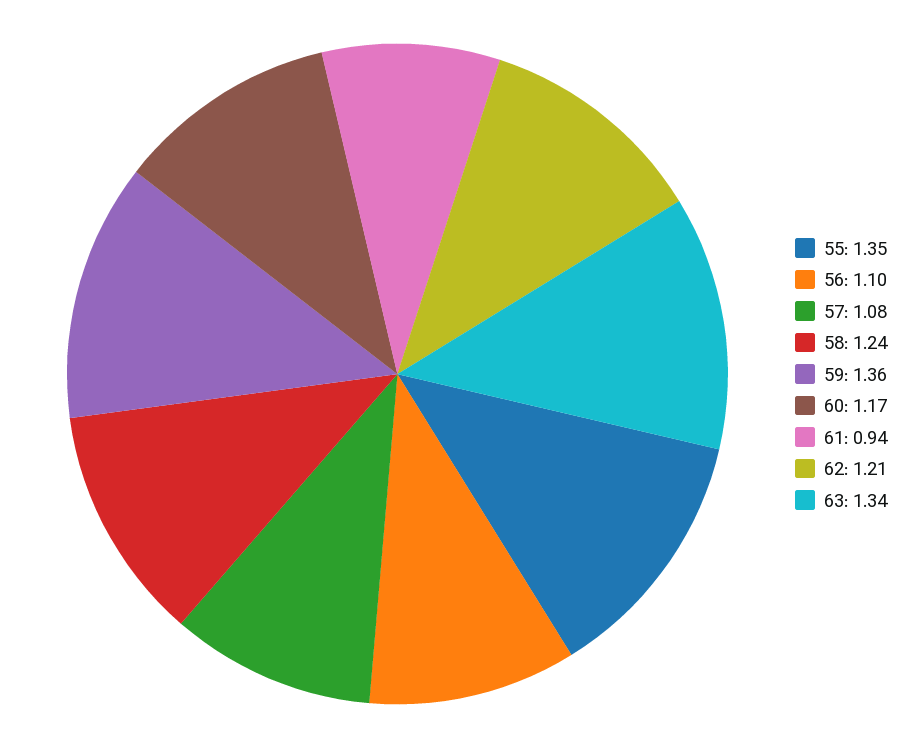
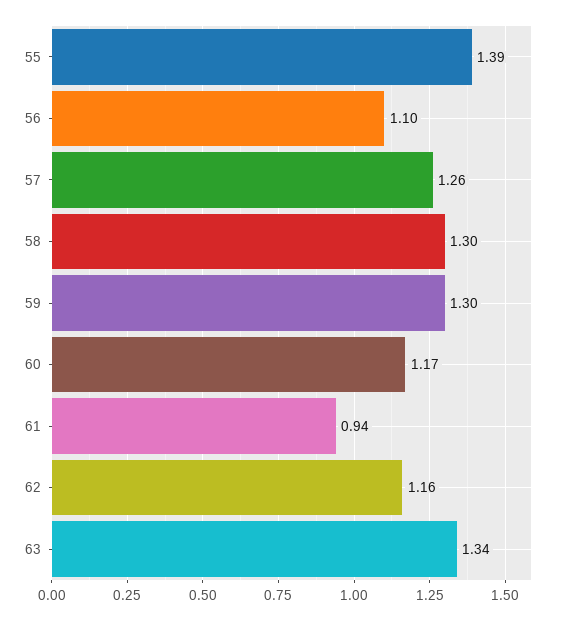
  {
-   "55": 1.35,
+   "55": 1.39,
    "56": 1.1,
-   "57": 1.08,
+   "57": 1.26,
-   "58": 1.24,
+   "58": 1.3,
-   "59": 1.36,
+   "59": 1.3,
    "60": 1.17,
    "61": 0.94,
-   "62": 1.21,
+   "62": 1.16,
    "63": 1.34
  }

